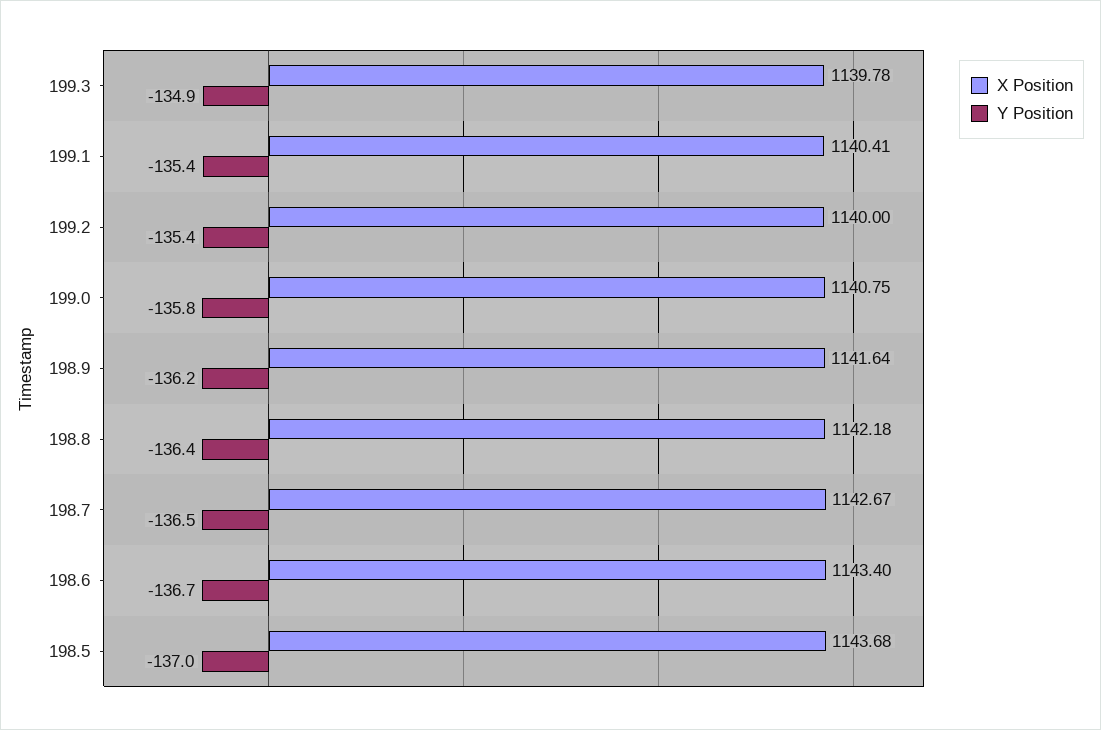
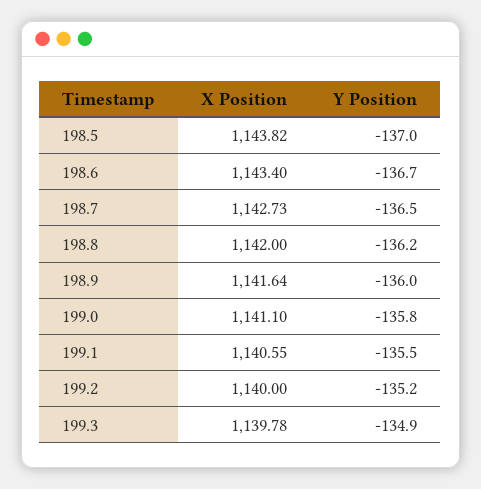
  {
    "X Position": {
      "199.3": 1139.78,
-     "199.1": 1140.41,
+     "199.1": 1140.55,
      "199.2": 1140,
-     "199.0": 1140.75,
+     "199.0": 1141.1,
      "198.9": 1141.64,
-     "198.8": 1142.18,
+     "198.8": 1142,
-     "198.7": 1142.67,
+     "198.7": 1142.73,
      "198.6": 1143.4,
-     "198.5": 1143.68
+     "198.5": 1143.82
    },
    "Y Position": {
      "199.3": -134.9,
-     "199.1": -135.4,
+     "199.1": -135.5,
-     "199.2": -135.4,
+     "199.2": -135.2,
      "199.0": -135.8,
-     "198.9": -136.2,
+     "198.9": -136,
-     "198.8": -136.4,
+     "198.8": -136.2,
      "198.7": -136.5,
      "198.6": -136.7,
      "198.5": -137
    }
  }

